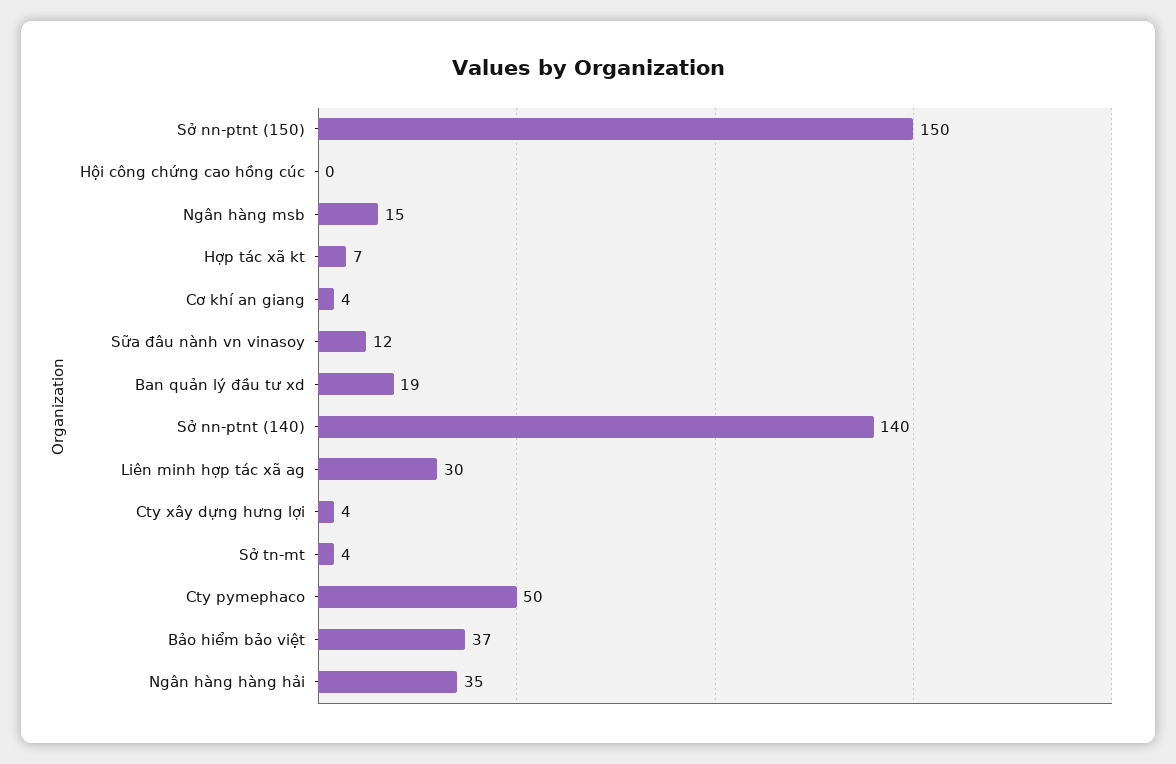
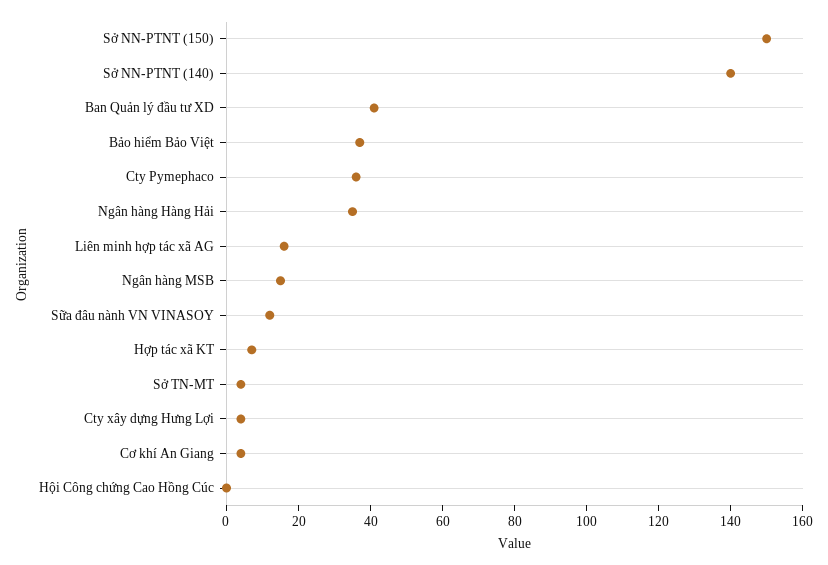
  {
    "Sở nn-ptnt (150)": 150,
    "Hội công chứng cao hồng cúc": 0,
    "Ngân hàng msb": 15,
    "Hợp tác xã kt": 7,
    "Cơ khí an giang": 4,
    "Sữa đâu nành vn vinasoy": 12,
-   "Ban quản lý đầu tư xd": 19,
+   "Ban quản lý đầu tư xd": 40,
    "Sở nn-ptnt (140)": 140,
-   "Liên minh hợp tác xã ag": 30,
+   "Liên minh hợp tác xã ag": 15,
    "Cty xây dựng hưng lợi": 4,
    "Sở tn-mt": 4,
-   "Cty pymephaco": 50,
+   "Cty pymephaco": 35,
    "Bảo hiểm bảo việt": 37,
    "Ngân hàng hàng hải": 35
  }

